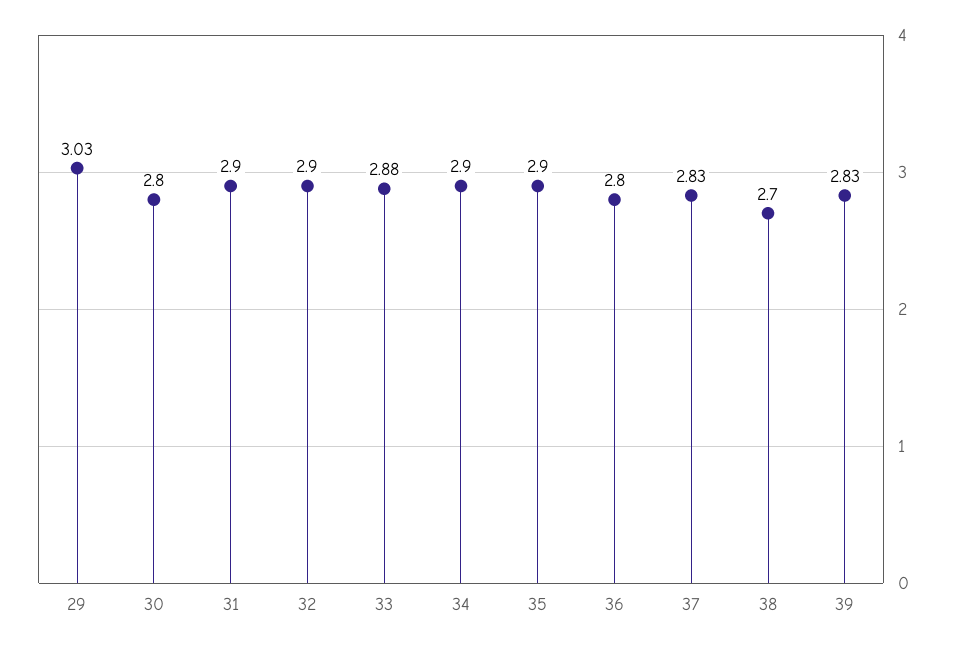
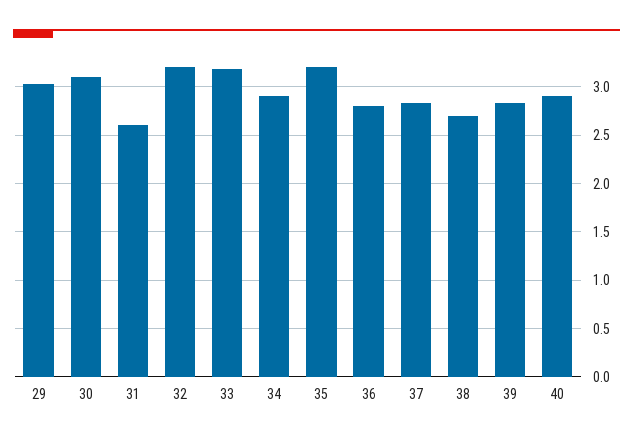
  {
    "29": 3.03,
-   "30": 2.8,
+   "30": 3.1,
-   "31": 2.9,
+   "31": 2.6,
-   "32": 2.9,
+   "32": 3.2,
-   "33": 2.88,
+   "33": 3.2,
    "34": 2.9,
-   "35": 2.9,
+   "35": 3.2,
    "36": 2.8,
    "37": 2.83,
    "38": 2.7,
-   "39": 2.83
+   "39": 2.83,
+   "40": 2.9
  }

